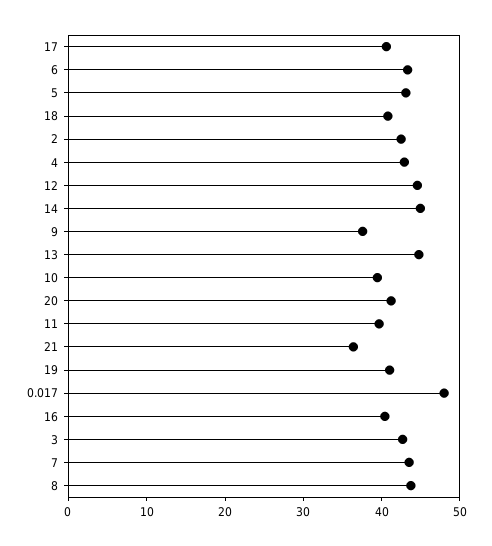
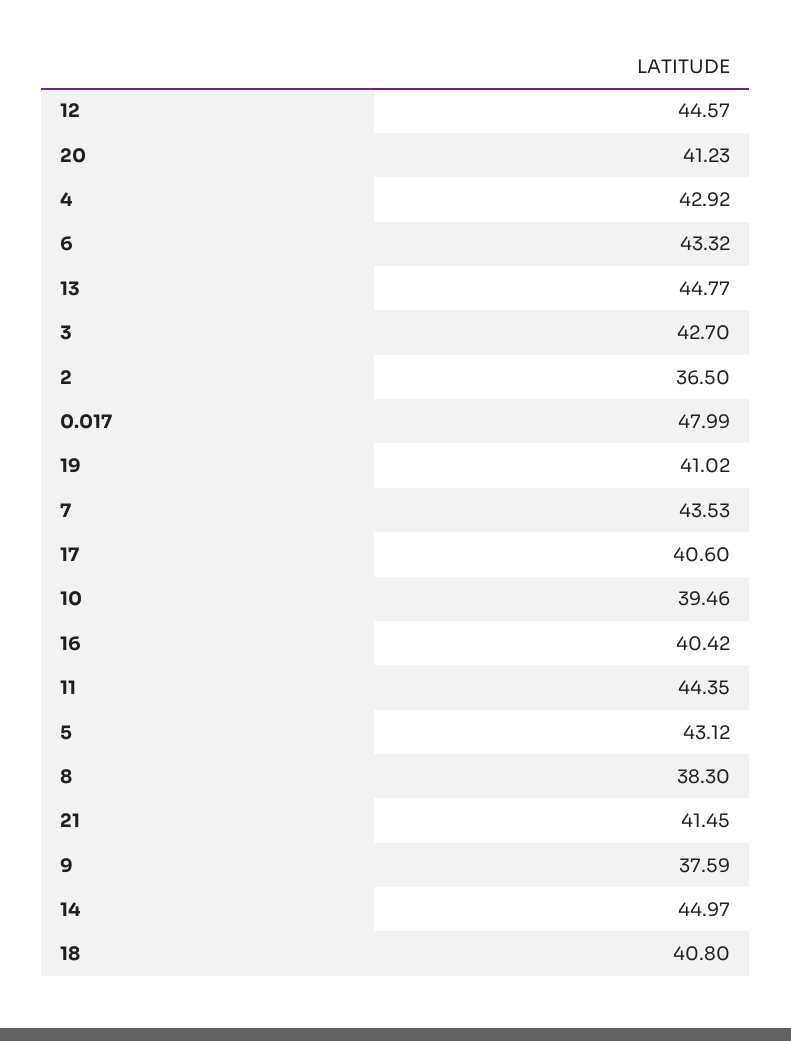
  {
    "17": 40.6,
    "6": 43.32,
    "5": 43.12,
    "18": 40.8,
-   "2": 42,
+   "2": 36.5,
    "4": 42.92,
    "12": 44.57,
    "14": 44.97,
    "9": 37.59,
    "13": 44.77,
    "10": 39.46,
    "20": 41.23,
-   "11": 40,
+   "11": 44.35,
-   "21": 36,
+   "21": 41.45,
    "19": 41.02,
    "0.017": 47.99,
    "16": 40.42,
    "3": 42.7,
    "7": 43.53,
-   "8": 44
+   "8": 38.3
  }

